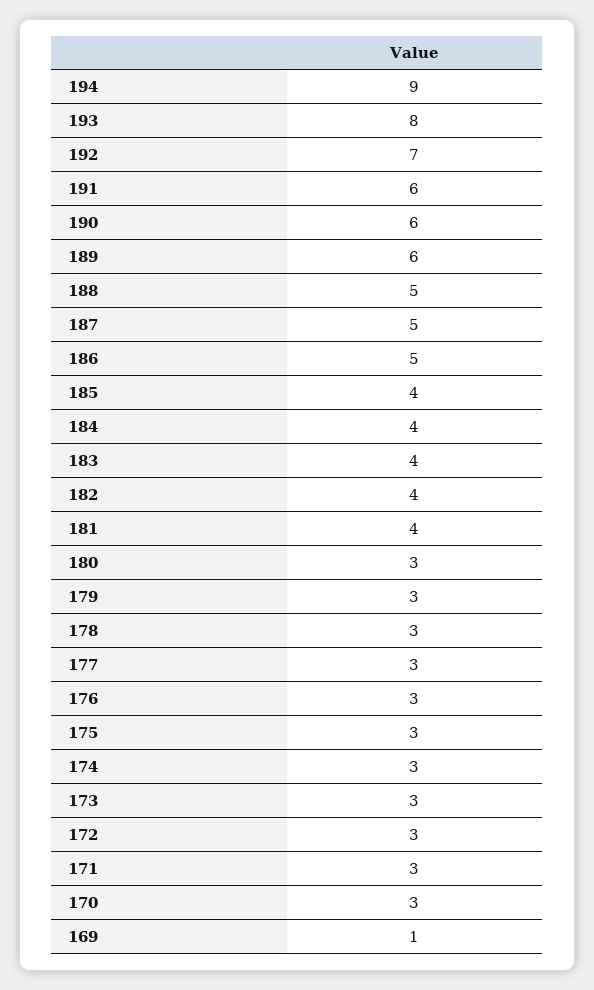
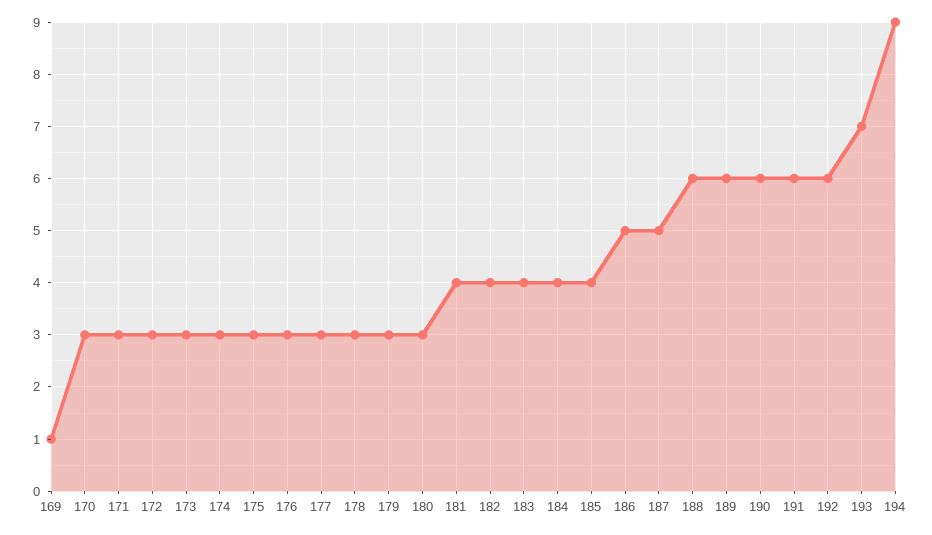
  {
    "194": 9,
-   "193": 8,
+   "193": 7,
-   "192": 7,
+   "192": 6,
    "191": 6,
    "190": 6,
    "189": 6,
-   "188": 5,
+   "188": 6,
    "187": 5,
    "186": 5,
    "185": 4,
    "184": 4,
    "183": 4,
    "182": 4,
    "181": 4,
    "180": 3,
    "179": 3,
    "178": 3,
    "177": 3,
    "176": 3,
    "175": 3,
    "174": 3,
    "173": 3,
    "172": 3,
    "171": 3,
    "170": 3,
    "169": 1
  }

